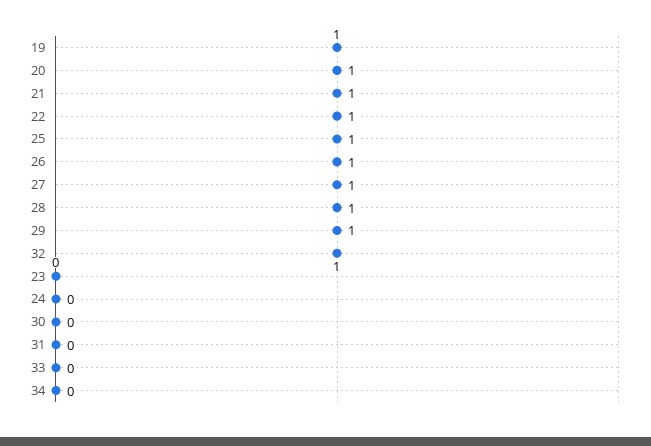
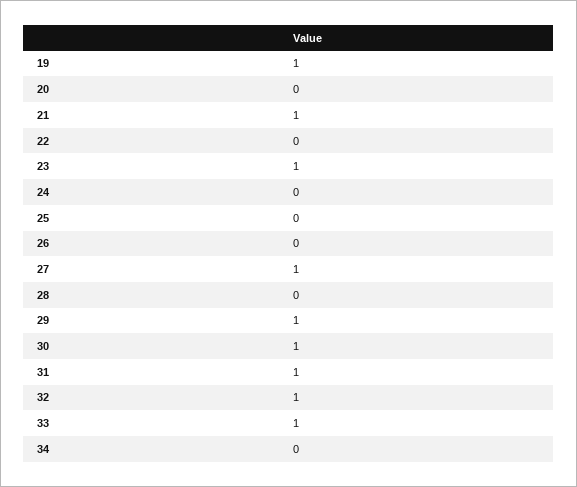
  {
    "19": 1,
-   "20": 1,
+   "20": 0,
    "21": 1,
-   "22": 1,
+   "22": 0,
-   "25": 1,
+   "25": 0,
-   "26": 1,
+   "26": 0,
    "27": 1,
-   "28": 1,
+   "28": 0,
    "29": 1,
    "32": 1,
-   "23": 0,
+   "23": 1,
    "24": 0,
-   "30": 0,
+   "30": 1,
-   "31": 0,
+   "31": 1,
-   "33": 0,
+   "33": 1,
    "34": 0
  }

